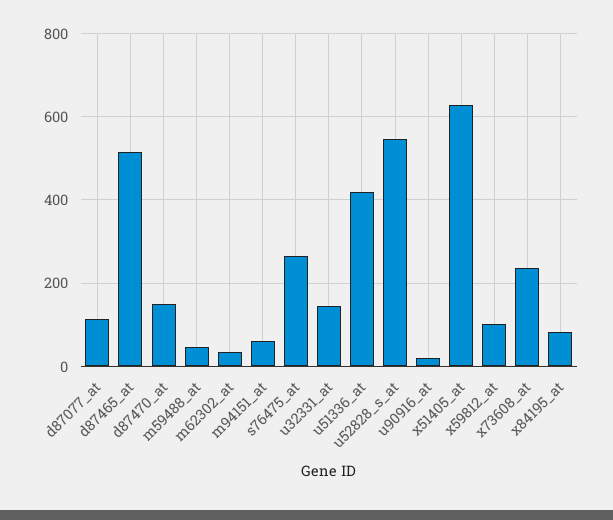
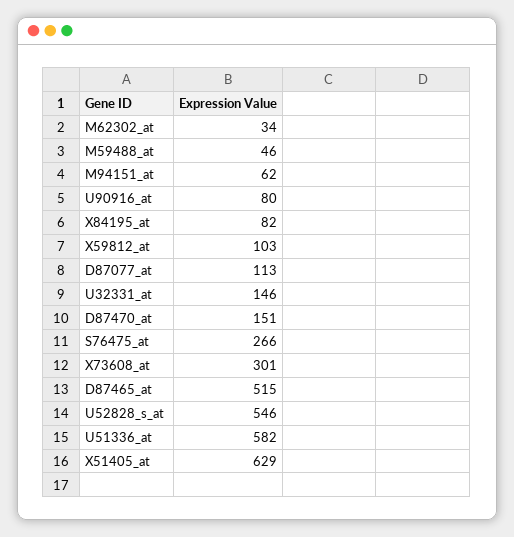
  {
    "d87077_at": 113,
    "d87465_at": 515,
    "d87470_at": 151,
    "m59488_at": 46,
    "m62302_at": 34,
    "m94151_at": 62,
    "s76475_at": 266,
    "u32331_at": 146,
-   "u51336_at": 420,
+   "u51336_at": 582,
    "u52828_s_at": 546,
-   "u90916_at": 20,
+   "u90916_at": 80,
    "x51405_at": 629,
    "x59812_at": 103,
-   "x73608_at": 240,
+   "x73608_at": 301,
    "x84195_at": 82
  }

